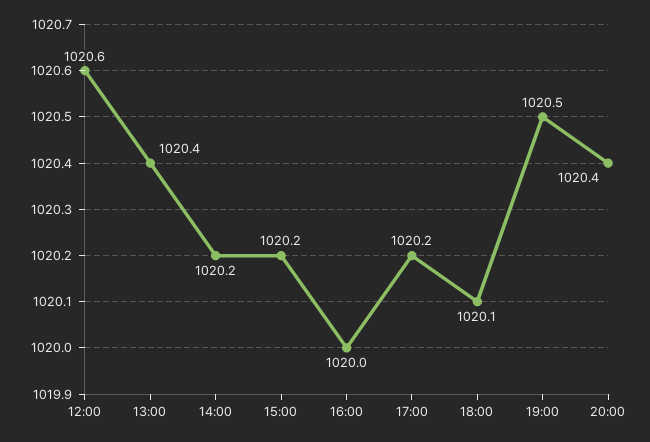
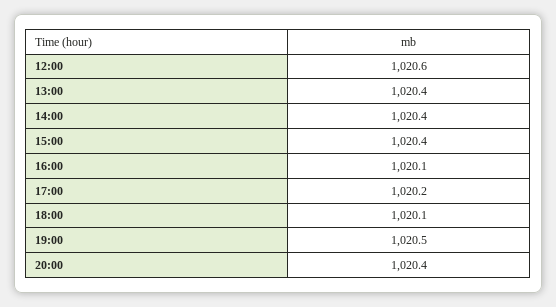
  {
    "12:00": 1020.6,
    "13:00": 1020.4,
-   "14:00": 1020.2,
+   "14:00": 1020.4,
-   "15:00": 1020.2,
+   "15:00": 1020.4,
-   "16:00": 1020,
+   "16:00": 1020.1,
    "17:00": 1020.2,
    "18:00": 1020.1,
    "19:00": 1020.5,
    "20:00": 1020.4
  }

